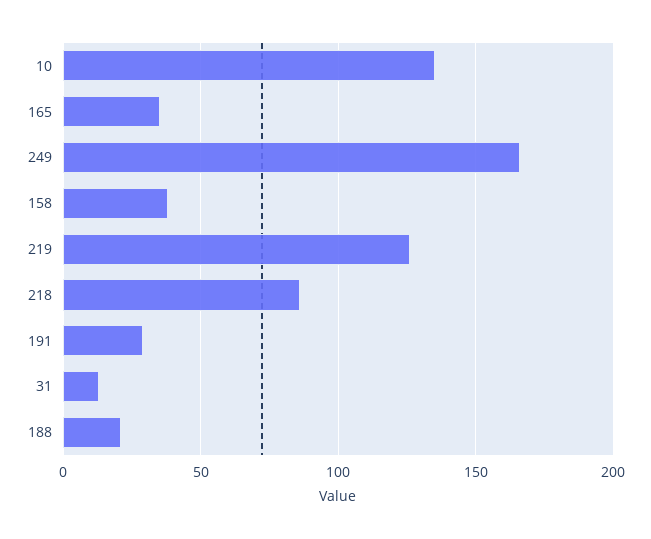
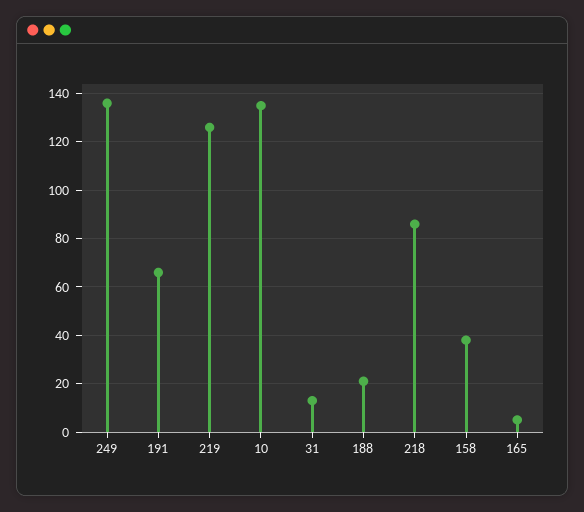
  {
    "10": 135,
-   "165": 35,
+   "165": 5,
-   "249": 165,
+   "249": 135,
    "158": 40,
    "219": 125,
    "218": 85,
-   "191": 30,
+   "191": 65,
    "31": 15,
    "188": 20
  }

